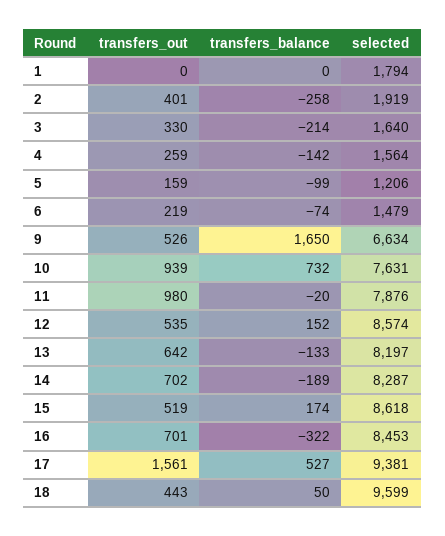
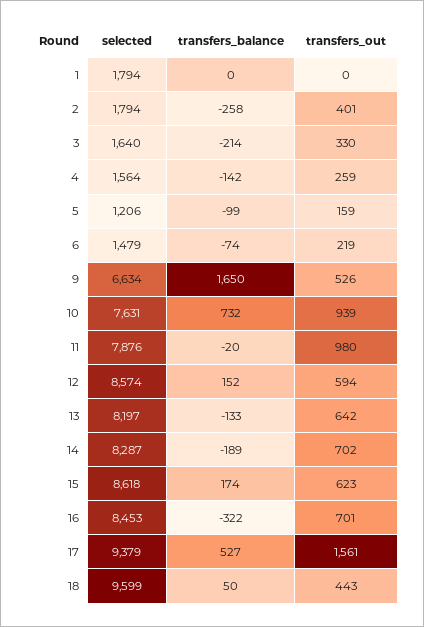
  {
    "transfers_out": {
      "1": 0,
      "2": 401,
      "3": 330,
      "4": 259,
      "5": 159,
      "6": 219,
      "9": 526,
      "10": 939,
      "11": 980,
-     "12": 535,
+     "12": 594,
      "13": 642,
      "14": 702,
-     "15": 519,
+     "15": 623,
      "16": 701,
      "17": 1561,
      "18": 443
    },
    "transfers_balance": {
      "1": 0,
      "2": -258,
      "3": -214,
      "4": -142,
      "5": -99,
      "6": -74,
      "9": 1650,
      "10": 732,
      "11": -20,
      "12": 152,
      "13": -133,
      "14": -189,
      "15": 174,
      "16": -322,
      "17": 527,
      "18": 50
    },
    "selected": {
      "1": 1794,
-     "2": 1919,
+     "2": 1794,
      "3": 1640,
      "4": 1564,
      "5": 1206,
      "6": 1479,
      "9": 6634,
      "10": 7631,
      "11": 7876,
      "12": 8574,
      "13": 8197,
      "14": 8287,
      "15": 8618,
      "16": 8453,
-     "17": 9381,
+     "17": 9379,
      "18": 9599
    }
  }

